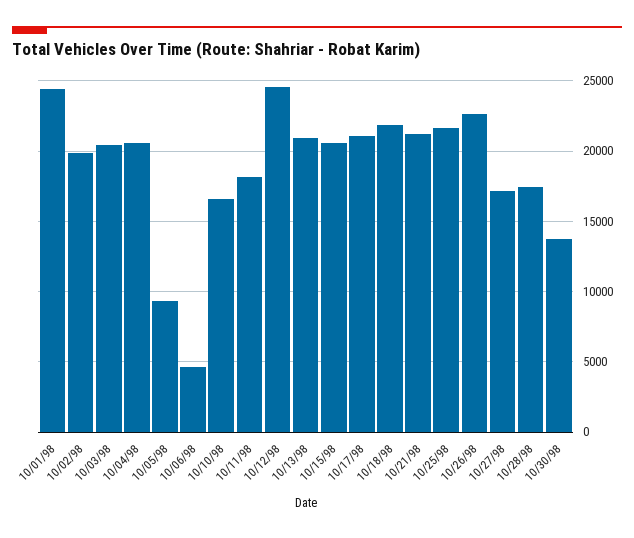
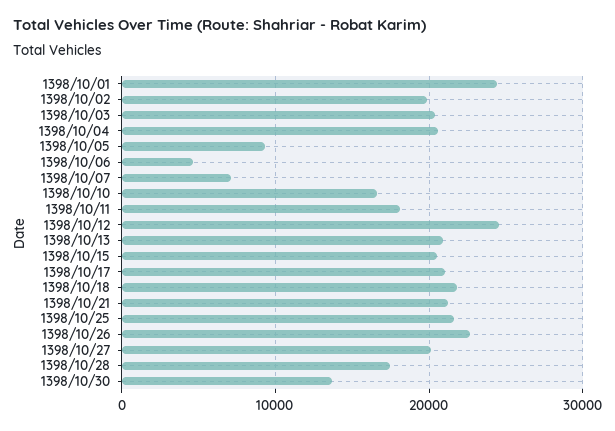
  {
    "10/01/98": 24500,
    "10/02/98": 20000,
    "10/03/98": 20500,
    "10/04/98": 20500,
    "10/05/98": 9500,
    "10/06/98": 4500,
    "10/10/98": 16500,
    "10/11/98": 18000,
    "10/12/98": 24500,
    "10/13/98": 21000,
    "10/15/98": 20500,
    "10/17/98": 21000,
    "10/18/98": 22000,
    "10/21/98": 21000,
    "10/25/98": 21500,
    "10/26/98": 22500,
-   "10/27/98": 17000,
+   "10/27/98": 20000,
    "10/28/98": 17500,
-   "10/30/98": 13500
+   "10/30/98": 13500,
+   "1398/10/07": 7000
  }

